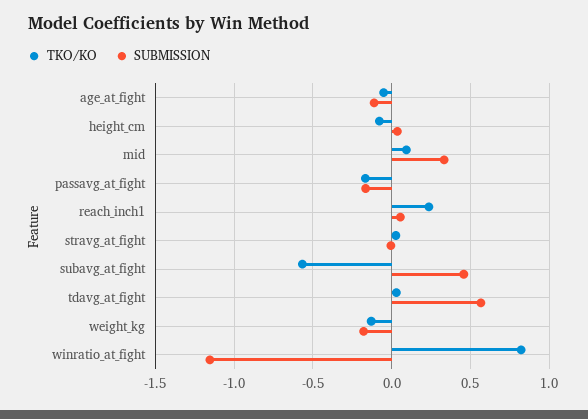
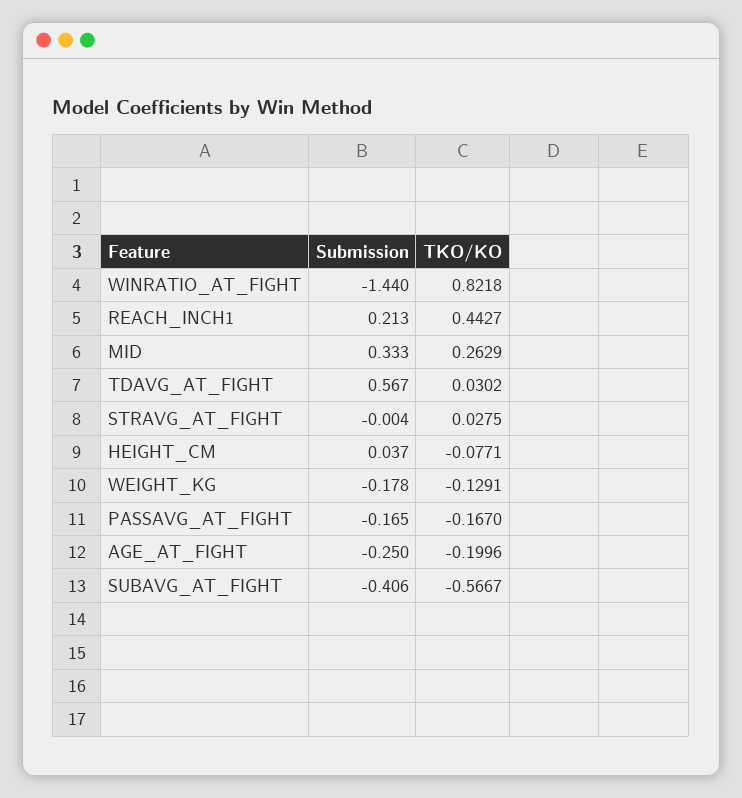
  {
    "TKO/KO": {
-     "age_at_fight": -0.05,
+     "age_at_fight": -0.1996,
      "height_cm": -0.0771,
-     "mid": 0.1,
+     "mid": 0.2629,
      "passavg_at_fight": -0.167,
-     "reach_inch1": 0.25,
+     "reach_inch1": 0.4427,
      "stravg_at_fight": 0.0275,
      "subavg_at_fight": -0.5667,
      "tdavg_at_fight": 0.0302,
      "weight_kg": -0.1291,
      "winratio_at_fight": 0.8218
    },
    "SUBMISSION": {
-     "age_at_fight": -0.1,
+     "age_at_fight": -0.25,
      "height_cm": 0.037,
      "mid": 0.333,
      "passavg_at_fight": -0.165,
-     "reach_inch1": 0.05,
+     "reach_inch1": 0.213,
      "stravg_at_fight": -0.004,
-     "subavg_at_fight": 0.45,
+     "subavg_at_fight": -0.406,
      "tdavg_at_fight": 0.567,
      "weight_kg": -0.178,
-     "winratio_at_fight": -1.15
+     "winratio_at_fight": -1.44
    }
  }

